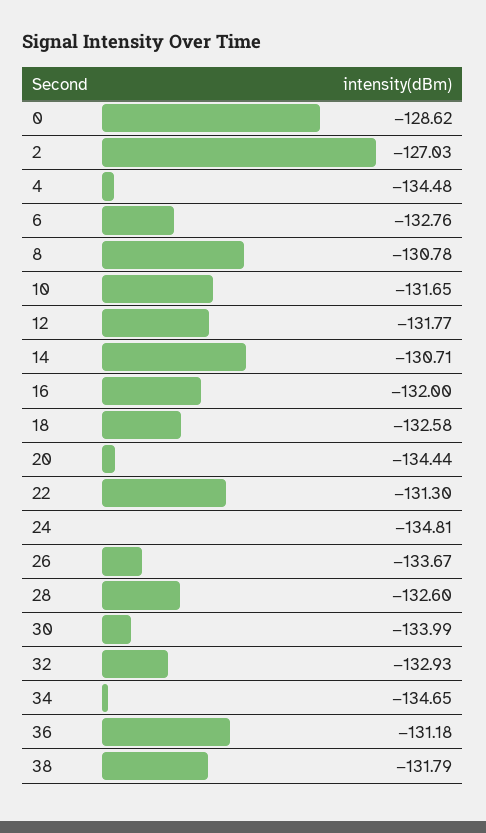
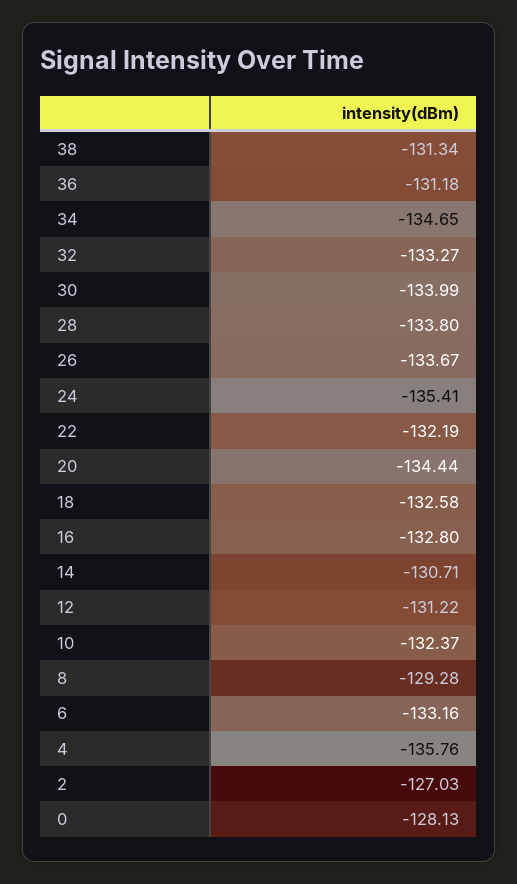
  {
-   "0": -128.62,
+   "0": -128.13,
    "2": -127.03,
-   "4": -134.48,
+   "4": -135.76,
-   "6": -132.76,
+   "6": -133.16,
-   "8": -130.78,
+   "8": -129.28,
-   "10": -131.65,
+   "10": -132.37,
-   "12": -131.77,
+   "12": -131.22,
    "14": -130.71,
-   "16": -132,
+   "16": -132.8,
    "18": -132.58,
    "20": -134.44,
-   "22": -131.3,
+   "22": -132.19,
-   "24": -134.81,
+   "24": -135.41,
    "26": -133.67,
-   "28": -132.6,
+   "28": -133.8,
    "30": -133.99,
-   "32": -132.93,
+   "32": -133.27,
    "34": -134.65,
    "36": -131.18,
-   "38": -131.79
+   "38": -131.34
  }

